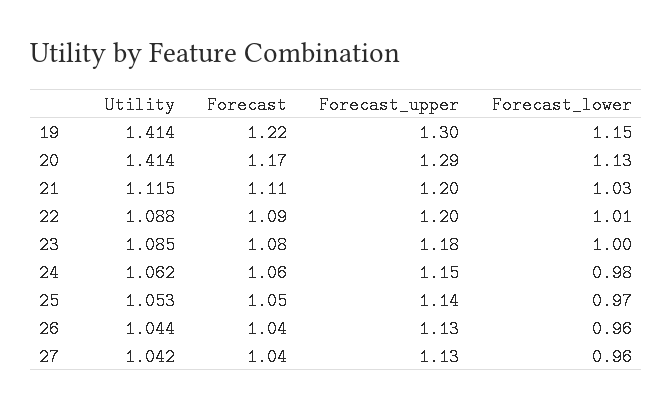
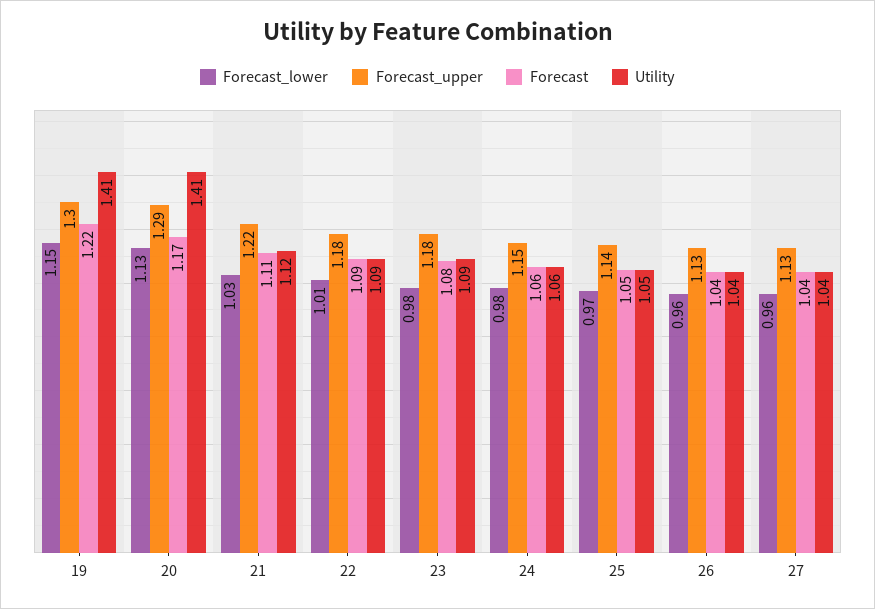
  {
    "Utility": {
      "19": 1.414,
      "20": 1.414,
      "21": 1.115,
      "22": 1.088,
      "23": 1.085,
      "24": 1.062,
      "25": 1.053,
      "26": 1.044,
      "27": 1.042
    },
    "Forecast": {
      "19": 1.22,
      "20": 1.17,
      "21": 1.11,
      "22": 1.09,
      "23": 1.08,
      "24": 1.06,
      "25": 1.05,
      "26": 1.04,
      "27": 1.04
    },
    "Forecast_upper": {
      "19": 1.3,
      "20": 1.29,
-     "21": 1.2,
+     "21": 1.22,
-     "22": 1.2,
+     "22": 1.18,
      "23": 1.18,
      "24": 1.15,
      "25": 1.14,
      "26": 1.13,
      "27": 1.13
    },
    "Forecast_lower": {
      "19": 1.15,
      "20": 1.13,
      "21": 1.03,
      "22": 1.01,
-     "23": 1,
+     "23": 0.98,
      "24": 0.98,
      "25": 0.97,
      "26": 0.96,
      "27": 0.96
    }
  }

